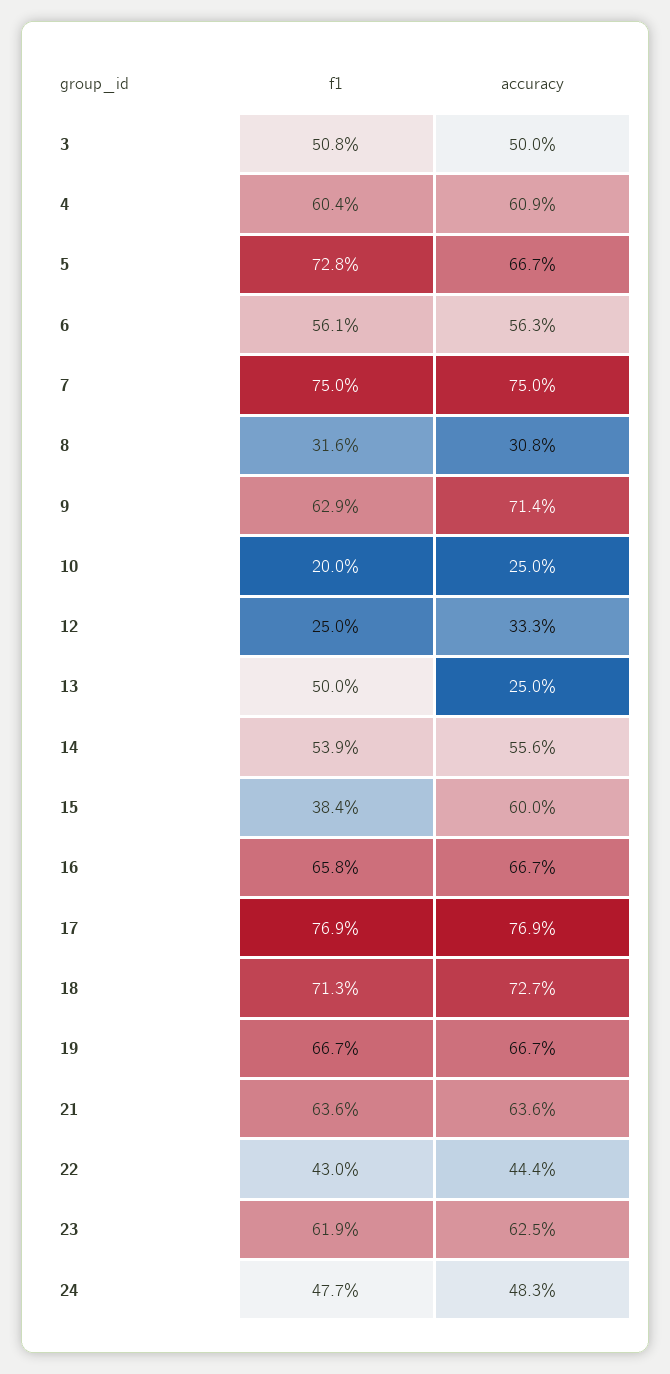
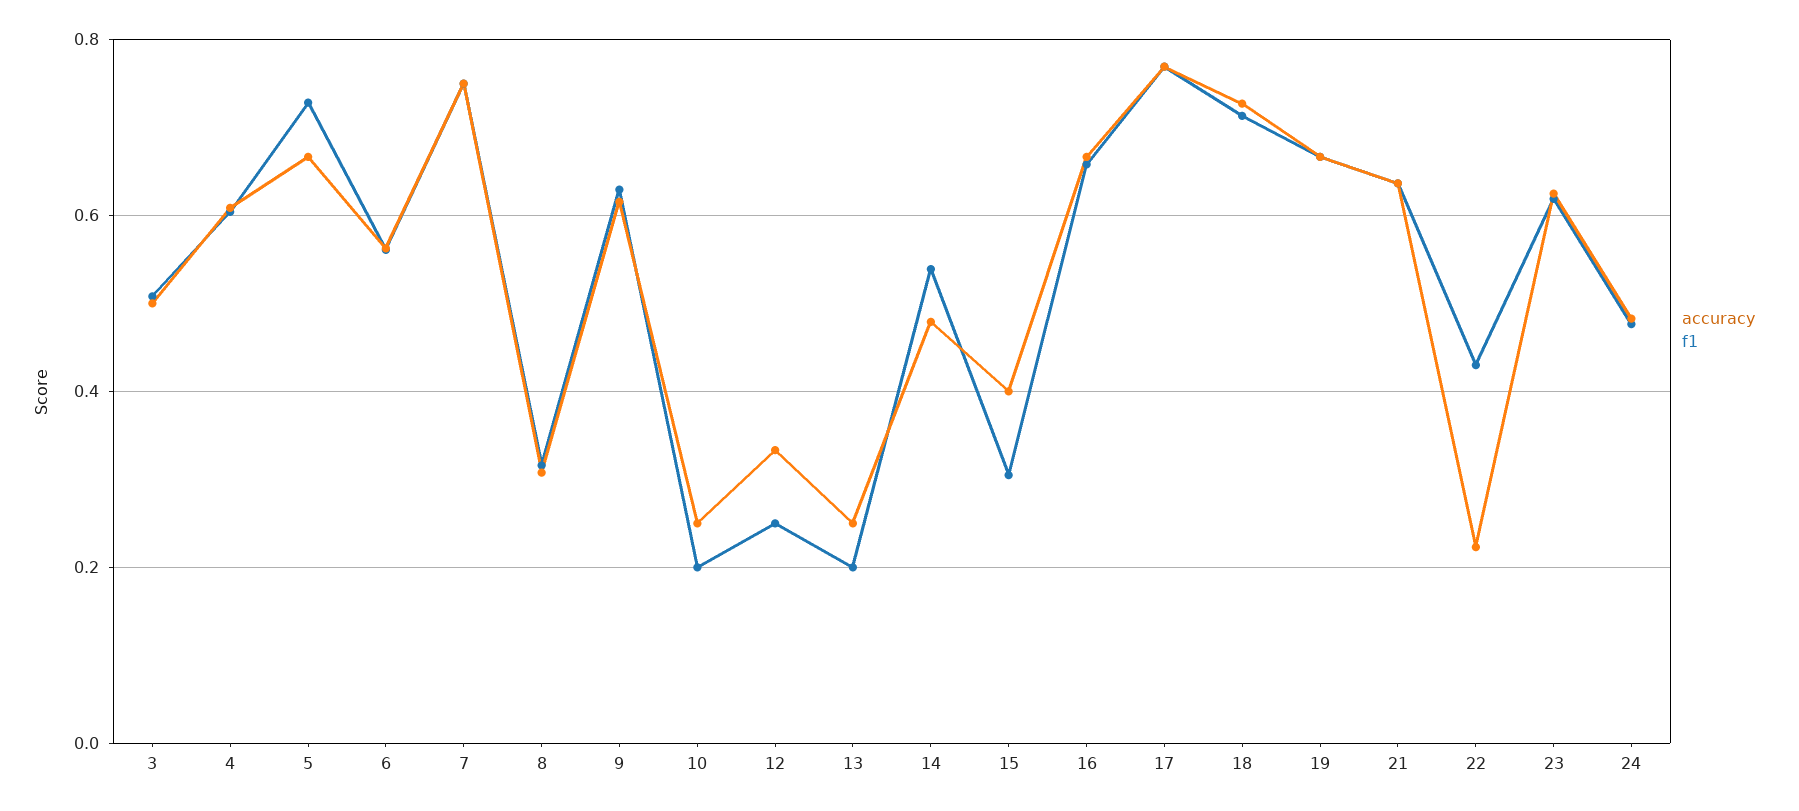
  {
    "f1": {
      "3": 0.508,
      "4": 0.604,
      "5": 0.728,
      "6": 0.561,
      "7": 0.75,
      "8": 0.316,
      "9": 0.629,
      "10": 0.2,
      "12": 0.25,
-     "13": 0.5,
+     "13": 0.2,
      "14": 0.539,
-     "15": 0.384,
+     "15": 0.3,
      "16": 0.658,
      "17": 0.769,
      "18": 0.713,
      "19": 0.667,
      "21": 0.636,
      "22": 0.43,
      "23": 0.619,
      "24": 0.477
    },
    "accuracy": {
      "3": 0.5,
      "4": 0.609,
      "5": 0.667,
      "6": 0.563,
      "7": 0.75,
      "8": 0.308,
-     "9": 0.714,
+     "9": 0.62,
      "10": 0.25,
      "12": 0.333,
      "13": 0.25,
-     "14": 0.556,
+     "14": 0.48,
-     "15": 0.6,
+     "15": 0.4,
      "16": 0.667,
      "17": 0.769,
      "18": 0.727,
      "19": 0.667,
      "21": 0.636,
-     "22": 0.444,
+     "22": 0.22,
      "23": 0.625,
      "24": 0.483
    }
  }

